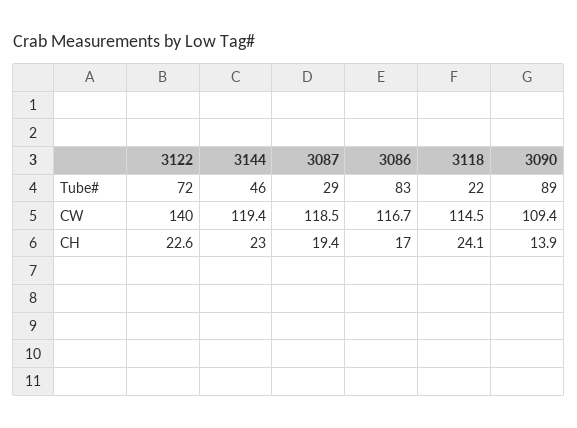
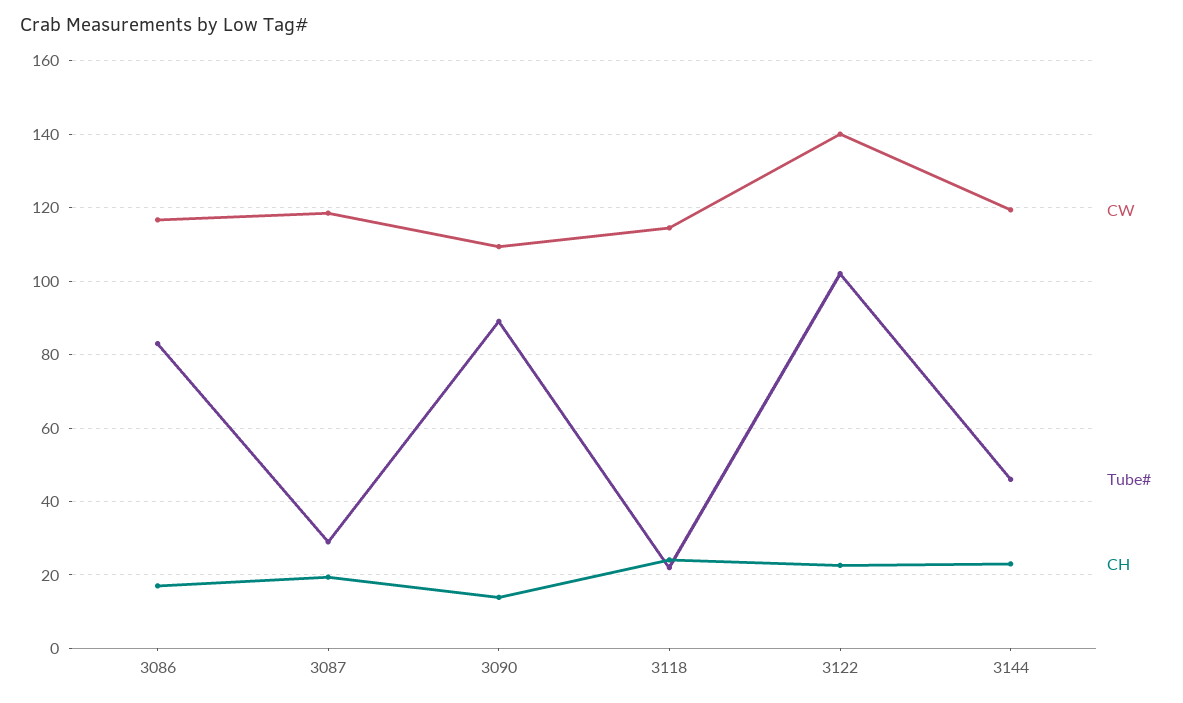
  {
    "Tube#": {
-     "3122": 72,
+     "3122": 102,
      "3144": 46,
      "3087": 29,
      "3086": 83,
      "3118": 22,
      "3090": 89
    },
    "CW": {
      "3122": 140,
      "3144": 119.4,
      "3087": 118.5,
      "3086": 116.7,
      "3118": 114.5,
      "3090": 109.4
    },
    "CH": {
      "3122": 22.6,
      "3144": 23,
      "3087": 19.4,
      "3086": 17,
      "3118": 24.1,
      "3090": 13.9
    }
  }

